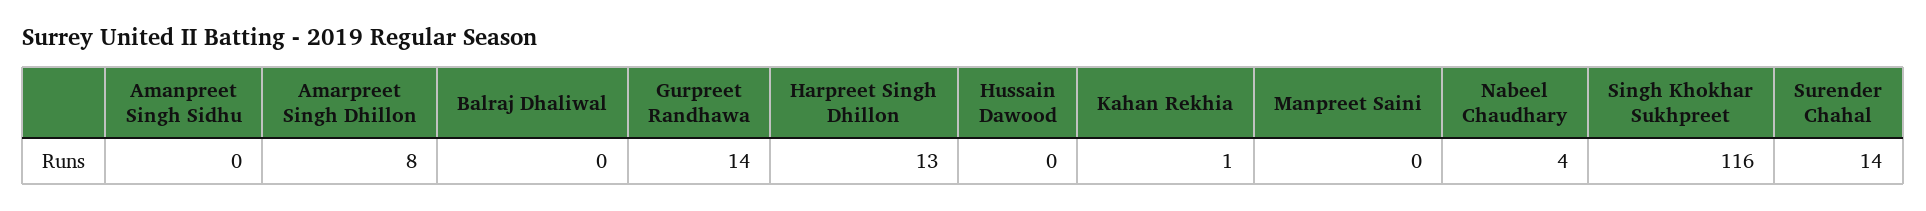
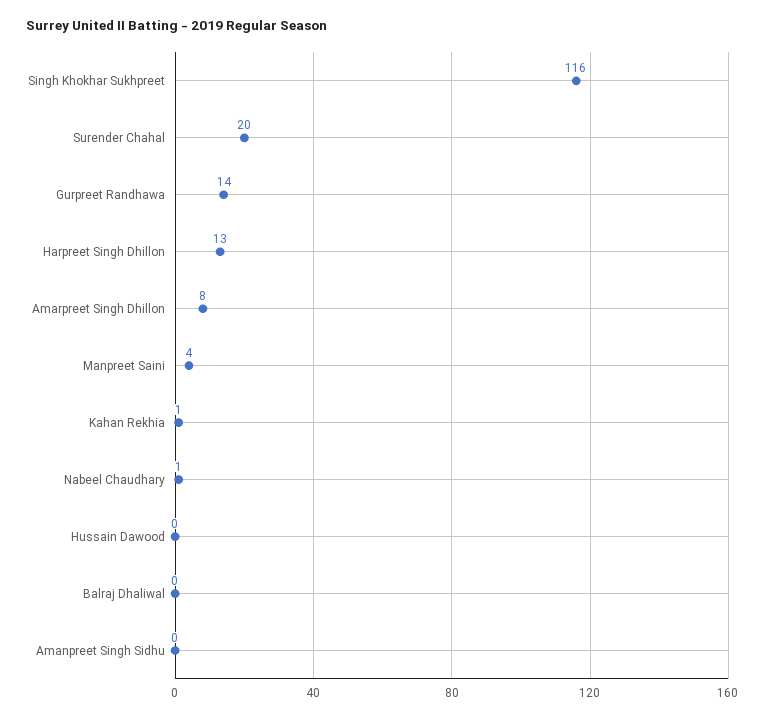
  {
    "Amanpreet Singh Sidhu": 0,
    "Amarpreet Singh Dhillon": 8,
    "Balraj Dhaliwal": 0,
    "Gurpreet Randhawa": 14,
    "Harpreet Singh Dhillon": 13,
    "Hussain Dawood": 0,
    "Kahan Rekhia": 1,
-   "Manpreet Saini": 0,
+   "Manpreet Saini": 4,
-   "Nabeel Chaudhary": 4,
+   "Nabeel Chaudhary": 1,
    "Singh Khokhar Sukhpreet": 116,
-   "Surender Chahal": 14
+   "Surender Chahal": 20
  }

